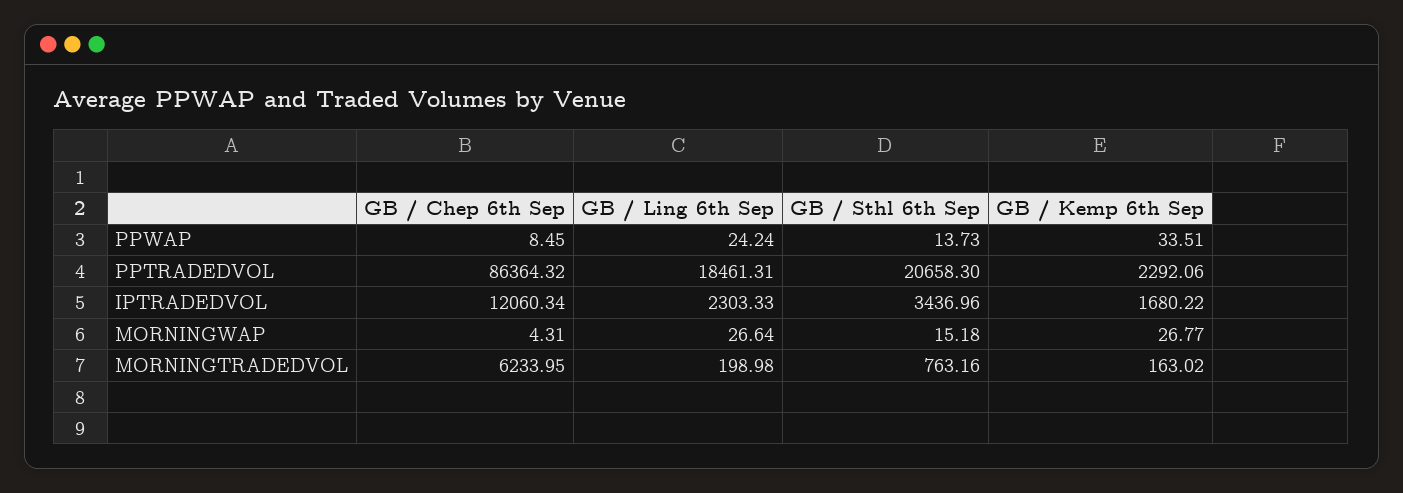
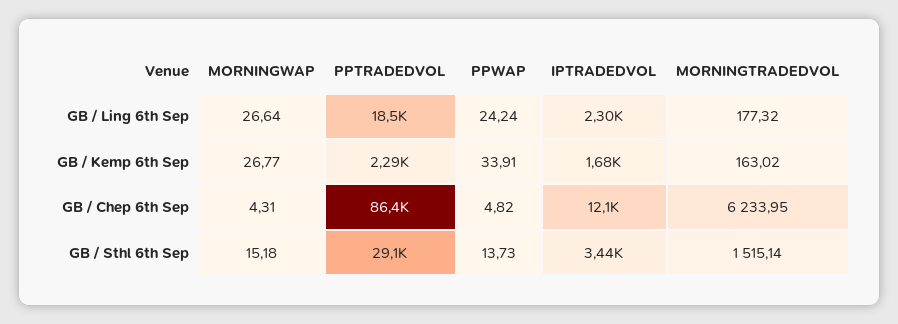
  {
    "GB / Chep 6th Sep": {
-     "PPWAP": 8.45,
+     "PPWAP": 4.82,
      "PPTRADEDVOL": 86364.32,
      "IPTRADEDVOL": 12060.34,
      "MORNINGWAP": 4.31,
      "MORNINGTRADEDVOL": 6233.95
    },
    "GB / Ling 6th Sep": {
      "PPWAP": 24.24,
      "PPTRADEDVOL": 18461.31,
      "IPTRADEDVOL": 2303.33,
      "MORNINGWAP": 26.64,
-     "MORNINGTRADEDVOL": 198.98
+     "MORNINGTRADEDVOL": 177.32
    },
    "GB / Sthl 6th Sep": {
      "PPWAP": 13.73,
-     "PPTRADEDVOL": 20658.3,
+     "PPTRADEDVOL": 29100,
      "IPTRADEDVOL": 3436.96,
      "MORNINGWAP": 15.18,
-     "MORNINGTRADEDVOL": 763.16
+     "MORNINGTRADEDVOL": 1515.14
    },
    "GB / Kemp 6th Sep": {
-     "PPWAP": 33.51,
+     "PPWAP": 33.91,
      "PPTRADEDVOL": 2292.06,
      "IPTRADEDVOL": 1680.22,
      "MORNINGWAP": 26.77,
      "MORNINGTRADEDVOL": 163.02
    }
  }

